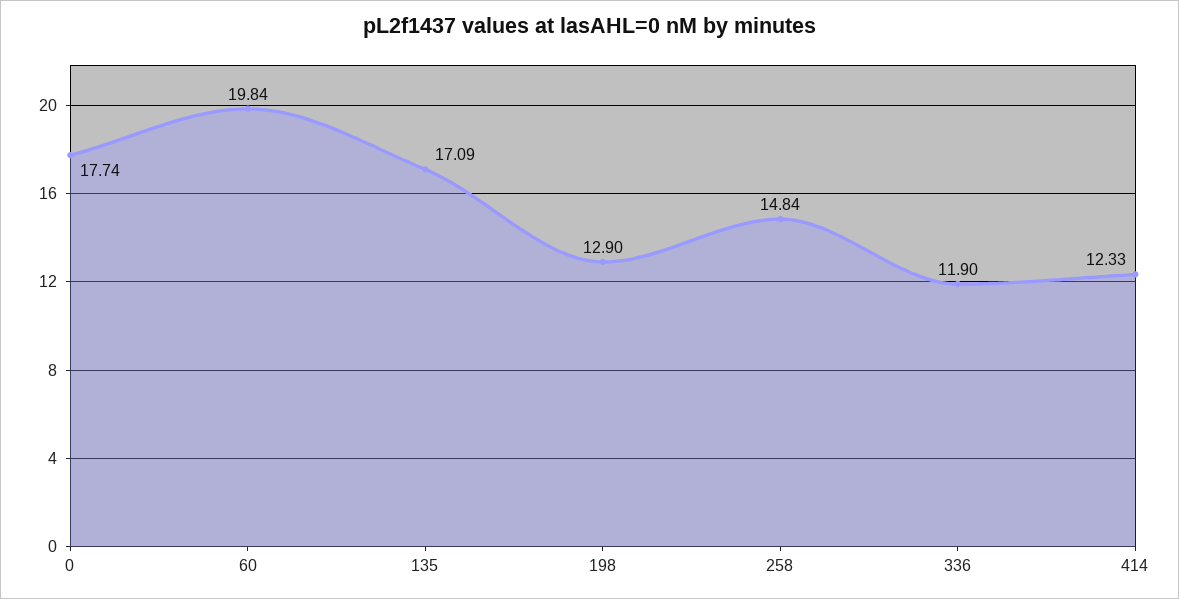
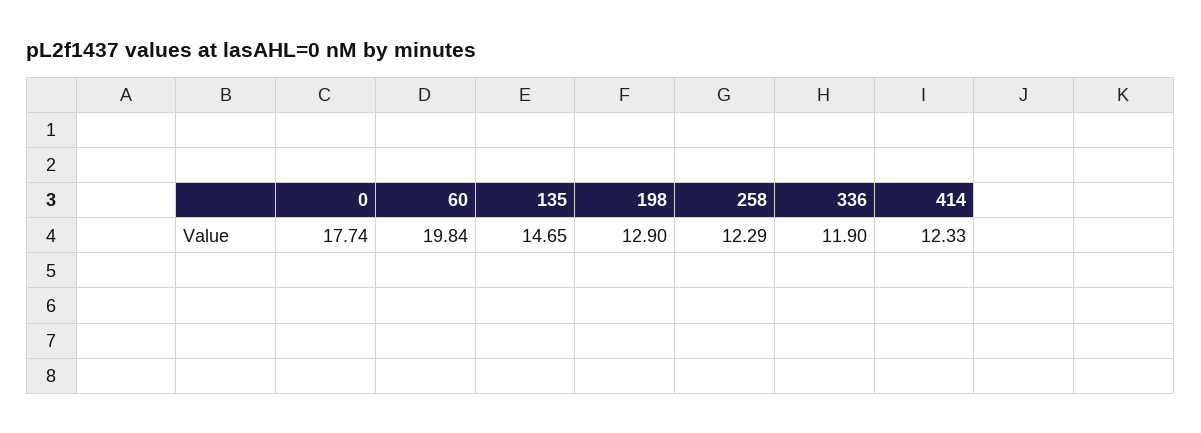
  {
    "0": 17.74,
    "60": 19.84,
-   "135": 17.09,
+   "135": 14.65,
    "198": 12.9,
-   "258": 14.84,
+   "258": 12.29,
    "336": 11.9,
    "414": 12.33
  }

